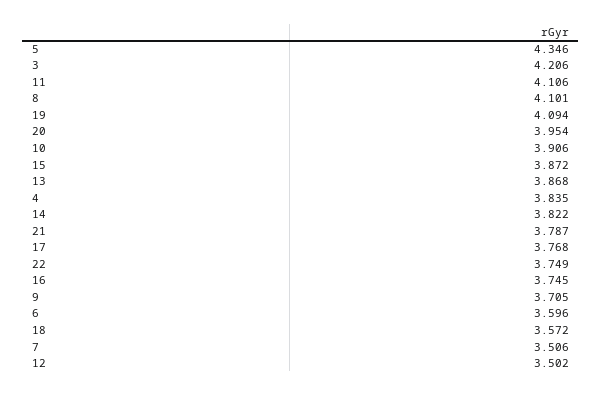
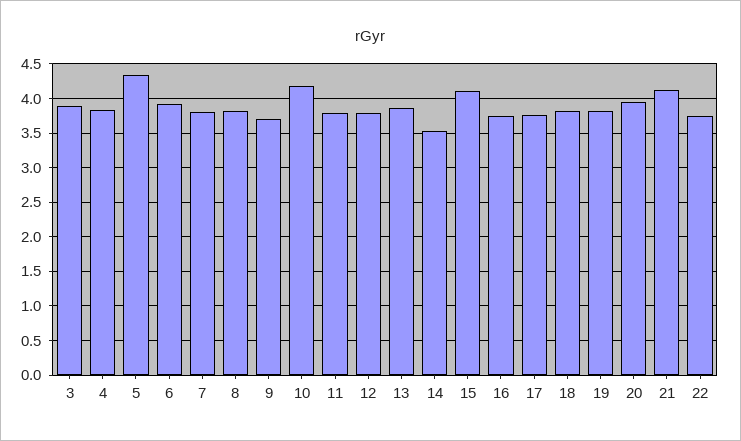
  {
    "5": 4.346,
-   "3": 4.206,
+   "3": 3.9,
-   "11": 4.106,
+   "11": 3.8,
-   "8": 4.101,
+   "8": 3.8,
-   "19": 4.094,
+   "19": 3.8,
    "20": 3.954,
-   "10": 3.906,
+   "10": 4.2,
-   "15": 3.872,
+   "15": 4.1,
    "13": 3.868,
    "4": 3.835,
-   "14": 3.822,
+   "14": 3.5,
-   "21": 3.787,
+   "21": 4.1,
    "17": 3.768,
    "22": 3.749,
    "16": 3.745,
    "9": 3.705,
-   "6": 3.596,
+   "6": 3.9,
-   "18": 3.572,
+   "18": 3.8,
-   "7": 3.506,
+   "7": 3.8,
-   "12": 3.502
+   "12": 3.8
  }

